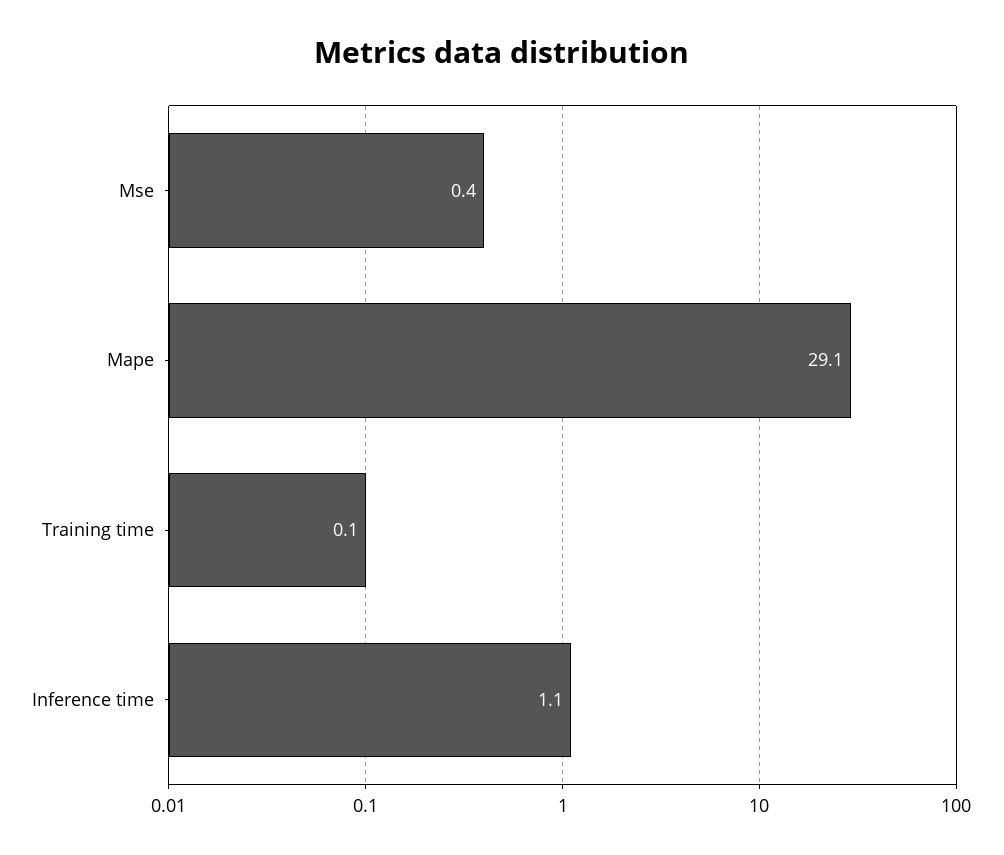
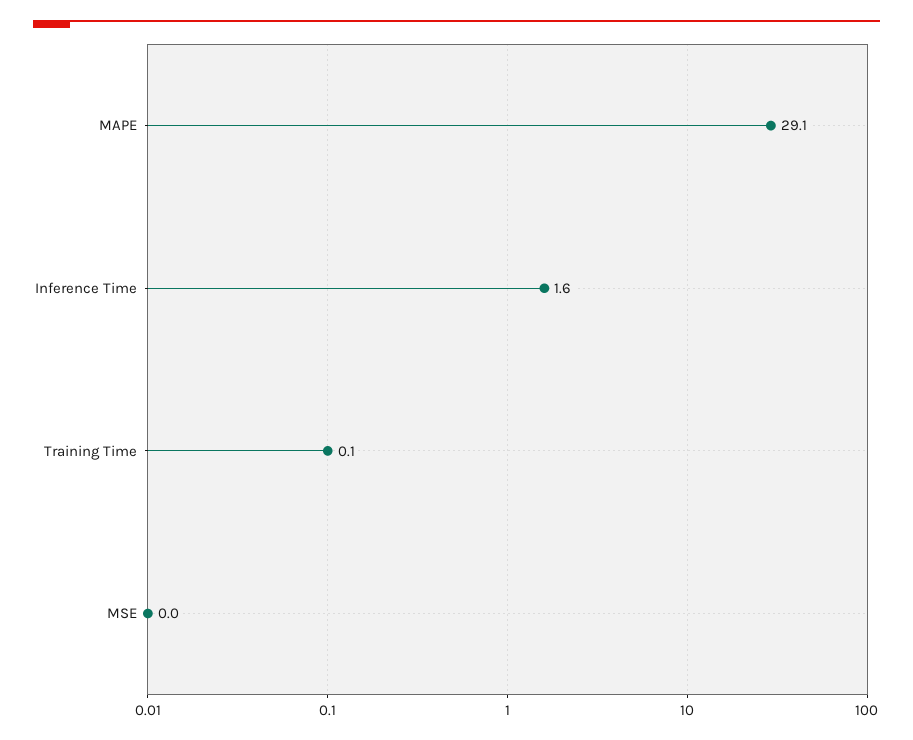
  {
-   "Mse": 0.4,
+   "Mse": 0,
    "Mape": 29.1,
    "Training time": 0.1,
-   "Inference time": 1.1
+   "Inference time": 1.6
  }

